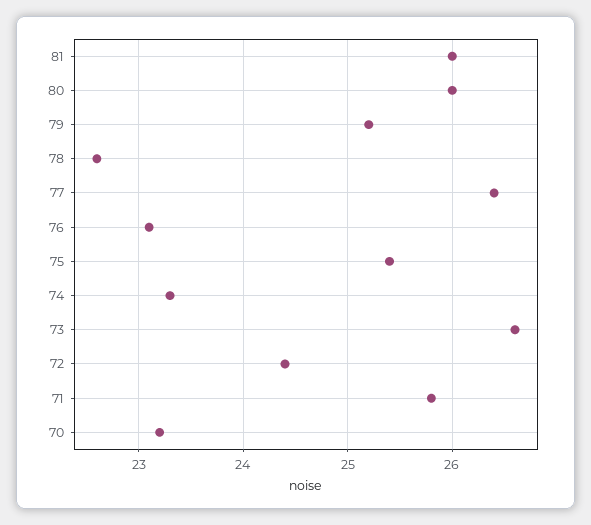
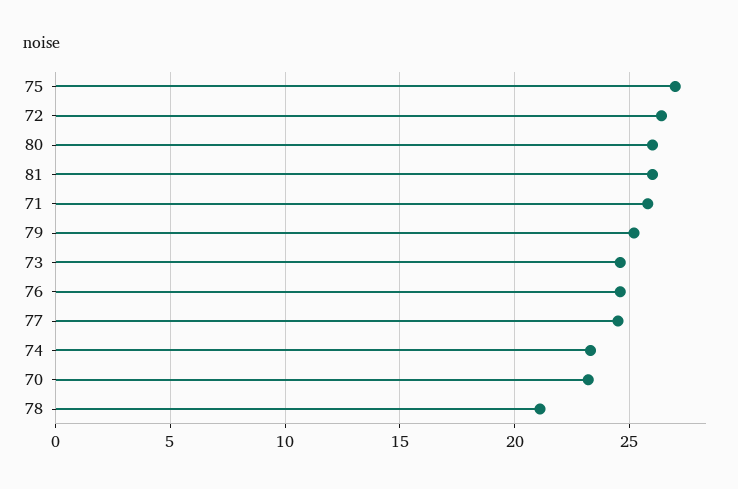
  {
    "81": 26,
    "80": 26,
    "79": 25.2,
-   "78": 22.6,
+   "78": 21,
-   "77": 26.4,
+   "77": 24.5,
-   "76": 23.1,
+   "76": 24.5,
-   "75": 25.4,
+   "75": 27,
    "74": 23.3,
-   "73": 26.6,
+   "73": 24.5,
-   "72": 24.4,
+   "72": 26.5,
    "71": 25.8,
    "70": 23.2
  }

